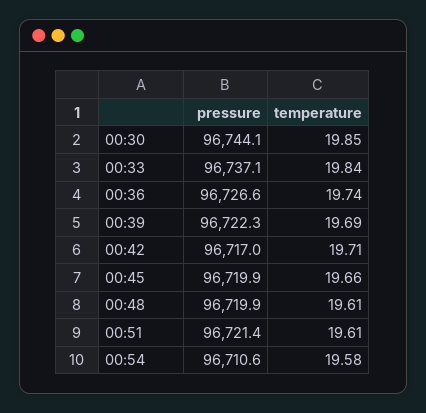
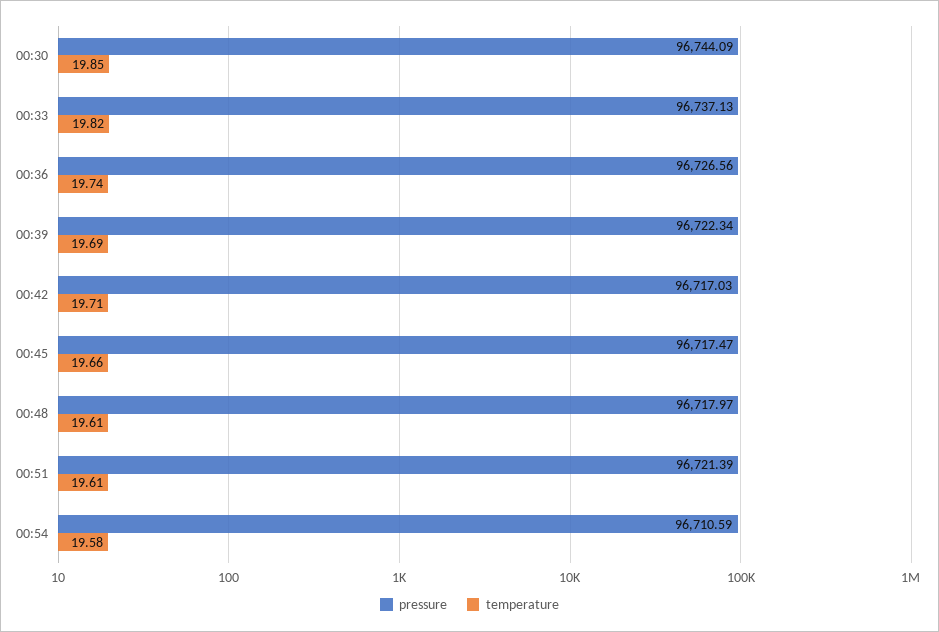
  {
    "pressure": {
      "00:30": 96744.09,
      "00:33": 96737.13,
      "00:36": 96726.56,
      "00:39": 96722.34,
      "00:42": 96717.03,
-     "00:45": 96719.9,
+     "00:45": 96717.47,
-     "00:48": 96719.9,
+     "00:48": 96717.97,
      "00:51": 96721.39,
      "00:54": 96710.59
    },
    "temperature": {
      "00:30": 19.85,
-     "00:33": 19.84,
+     "00:33": 19.82,
      "00:36": 19.74,
      "00:39": 19.69,
      "00:42": 19.71,
      "00:45": 19.66,
      "00:48": 19.61,
      "00:51": 19.61,
      "00:54": 19.58
    }
  }

